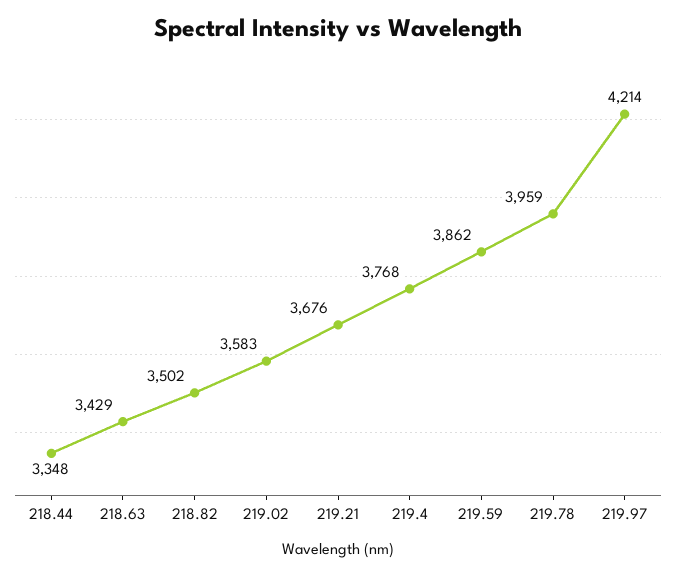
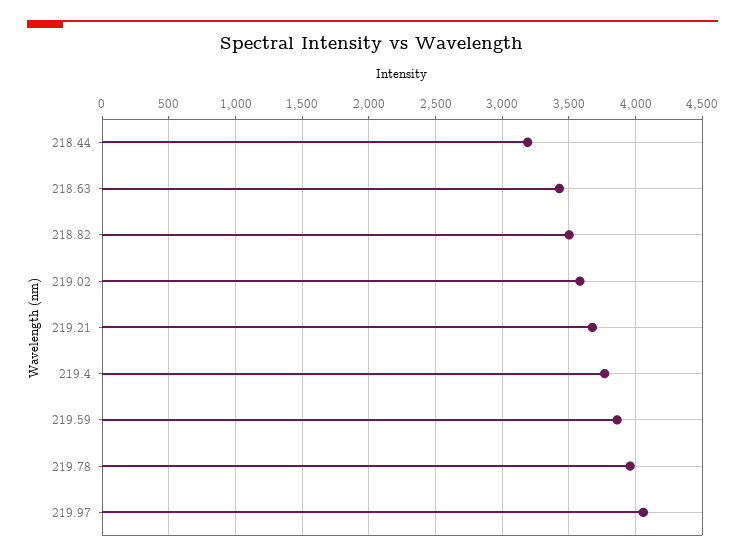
  {
-   "218.44": 3348,
+   "218.44": 3200,
    "218.63": 3429,
    "218.82": 3502,
    "219.02": 3583,
    "219.21": 3676,
    "219.4": 3768,
    "219.59": 3862,
    "219.78": 3959,
-   "219.97": 4214
+   "219.97": 4050
  }

